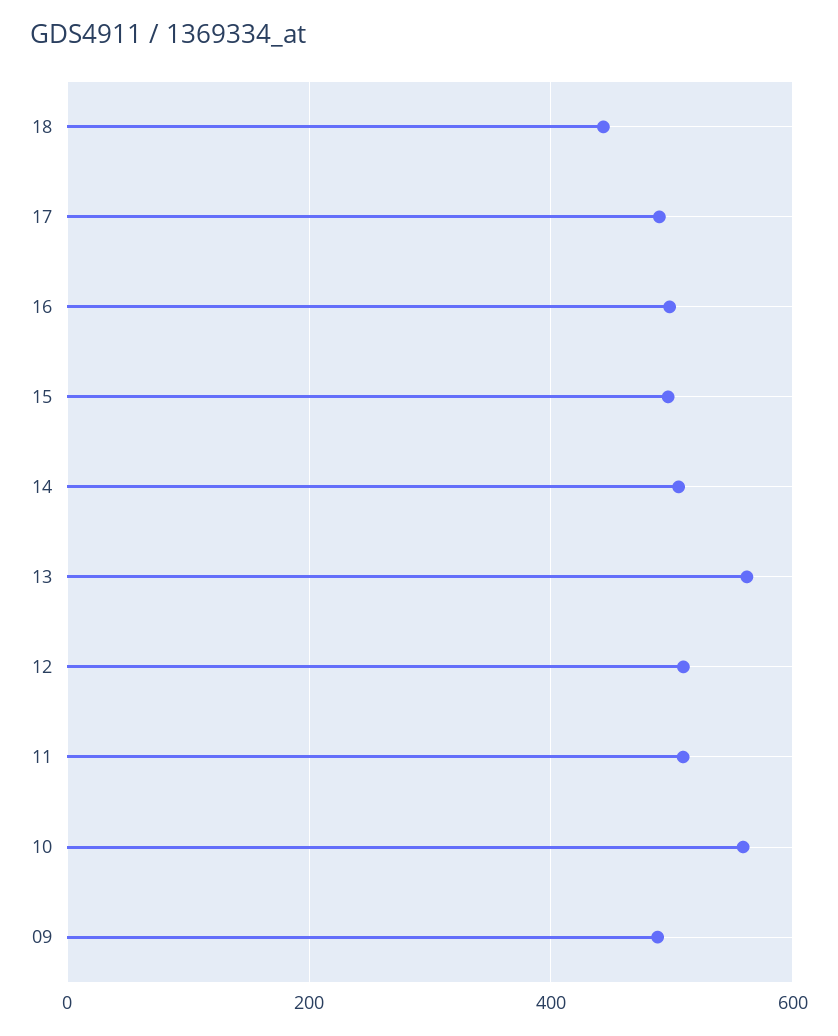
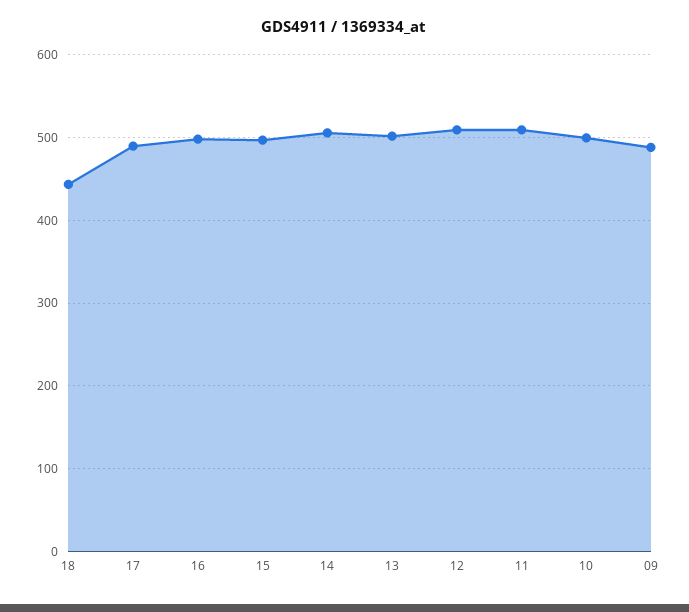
  {
    "18": 440,
    "17": 490,
    "16": 500,
    "15": 500,
    "14": 510,
-   "13": 560,
+   "13": 500,
    "12": 510,
    "11": 510,
-   "10": 560,
+   "10": 500,
    "09": 490
  }

